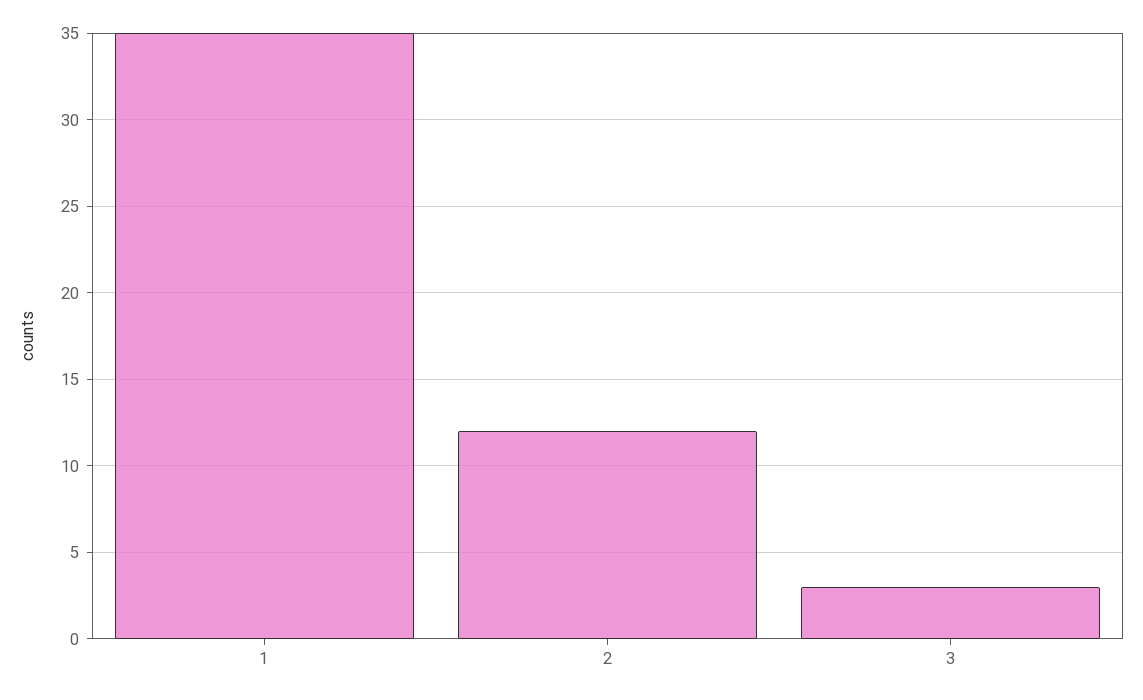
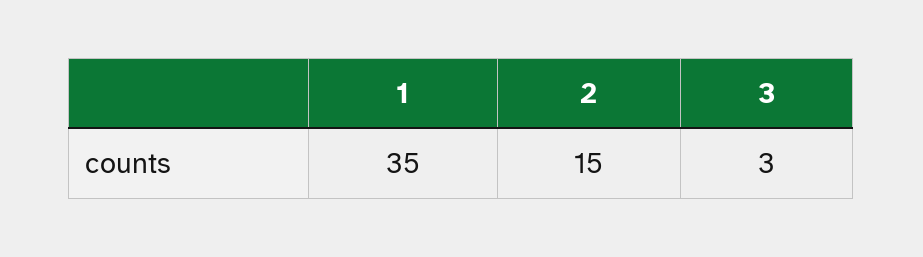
  {
    "1": 35,
-   "2": 12,
+   "2": 15,
    "3": 3
  }

